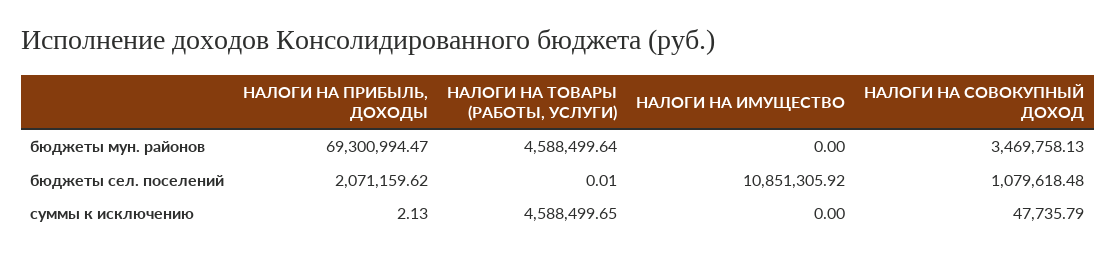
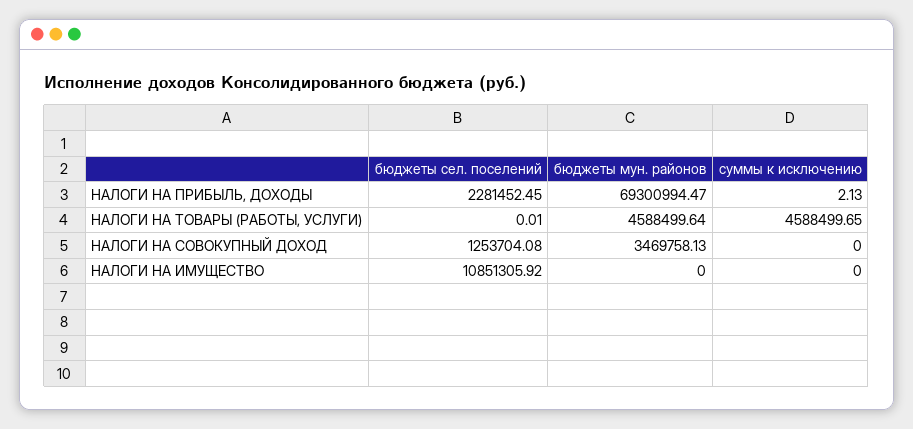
  {
    "НАЛОГИ НА ПРИБЫЛЬ, ДОХОДЫ": {
      "бюджеты мун. районов": 69300994.47,
-     "бюджеты сел. поселений": 2071159.62,
+     "бюджеты сел. поселений": 2281452.45,
      "суммы к исключению": 2.13
    },
    "НАЛОГИ НА ТОВАРЫ (РАБОТЫ, УСЛУГИ)": {
      "бюджеты мун. районов": 4588499.64,
      "бюджеты сел. поселений": 0.01,
      "суммы к исключению": 4588499.65
    },
    "НАЛОГИ НА ИМУЩЕСТВО": {
      "бюджеты мун. районов": 0,
      "бюджеты сел. поселений": 10851305.92,
      "суммы к исключению": 0
    },
    "НАЛОГИ НА СОВОКУПНЫЙ ДОХОД": {
      "бюджеты мун. районов": 3469758.13,
-     "бюджеты сел. поселений": 1079618.48,
+     "бюджеты сел. поселений": 1253704.08,
-     "суммы к исключению": 47735.79
+     "суммы к исключению": 0
    }
  }

